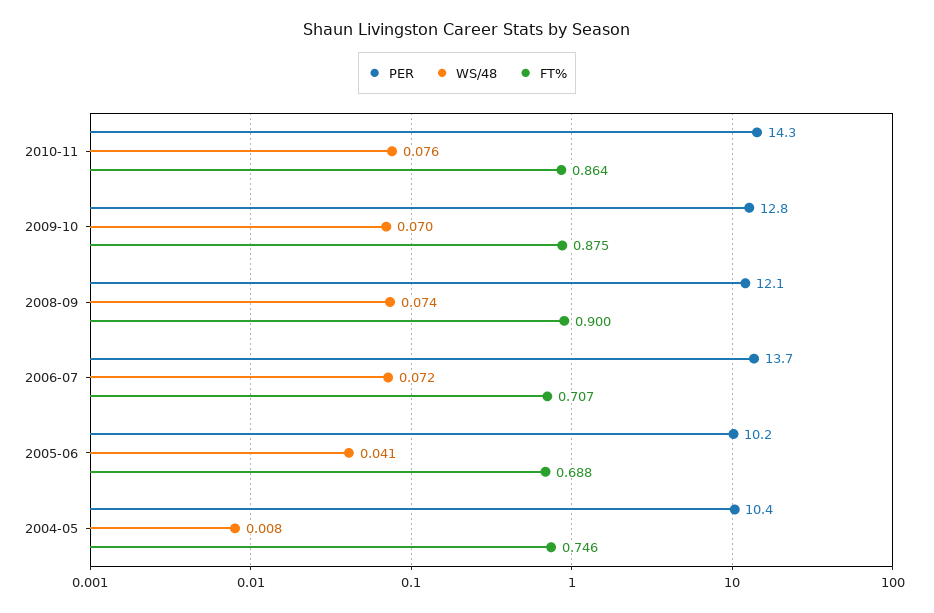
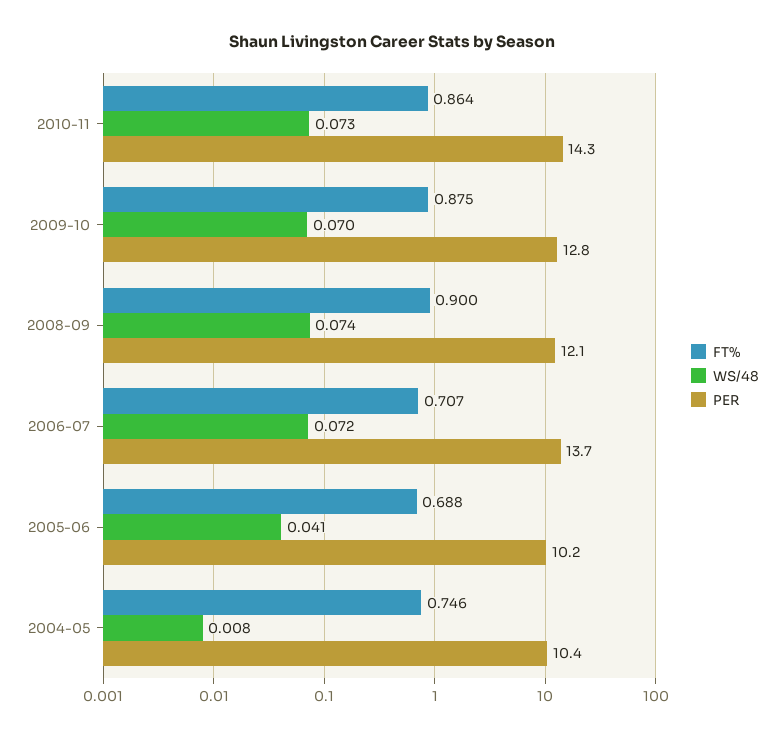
  {
    "PER": {
      "2010-11": 14.3,
      "2009-10": 12.8,
      "2008-09": 12.1,
      "2006-07": 13.7,
      "2005-06": 10.2,
      "2004-05": 10.4
    },
    "WS/48": {
-     "2010-11": 0.076,
+     "2010-11": 0.073,
      "2009-10": 0.07,
      "2008-09": 0.074,
      "2006-07": 0.072,
      "2005-06": 0.041,
      "2004-05": 0.008
    },
    "FT%": {
      "2010-11": 0.864,
      "2009-10": 0.875,
      "2008-09": 0.9,
      "2006-07": 0.707,
      "2005-06": 0.688,
      "2004-05": 0.746
    }
  }

